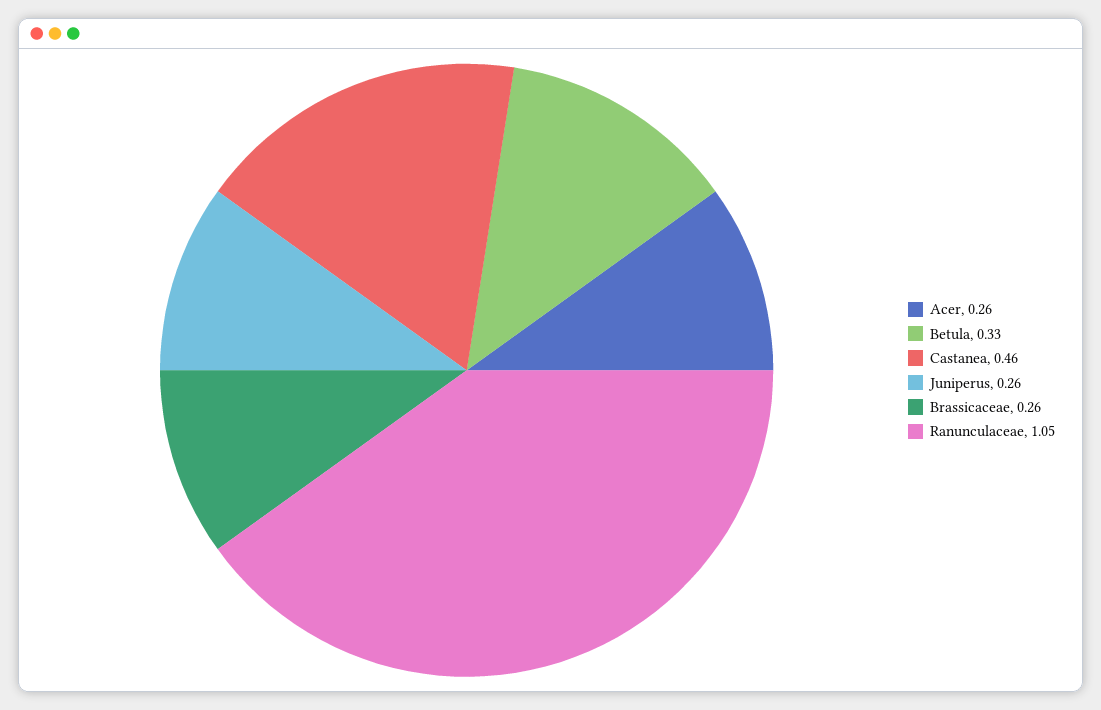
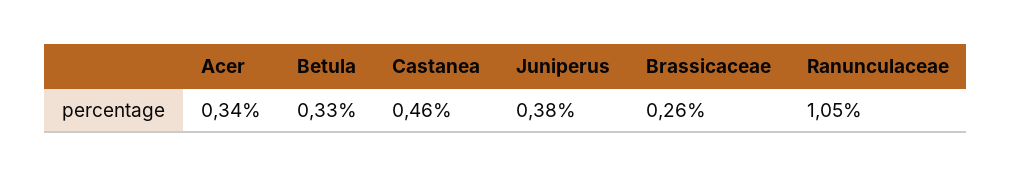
  {
-   "Acer": 0.26,
+   "Acer": 0.34,
    "Betula": 0.33,
    "Castanea": 0.46,
-   "Juniperus": 0.26,
+   "Juniperus": 0.38,
    "Brassicaceae": 0.26,
    "Ranunculaceae": 1.05
  }

